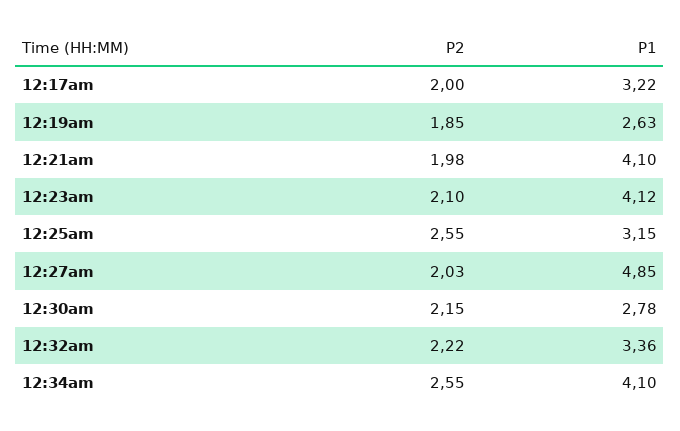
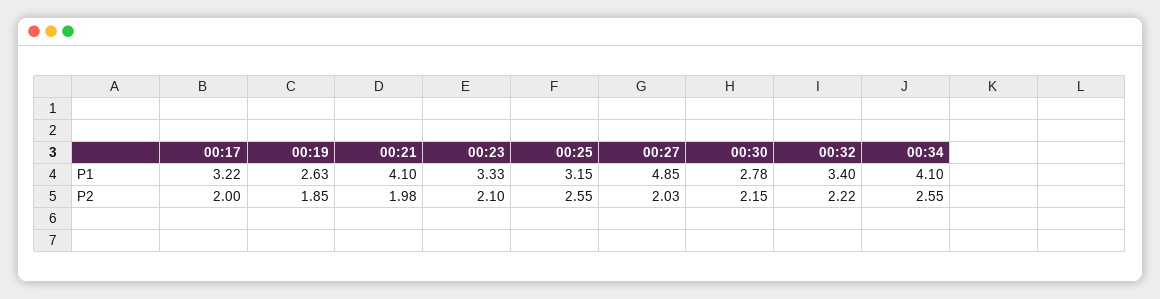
  {
    "P2": {
      "12:17am": 2,
      "12:19am": 1.85,
      "12:21am": 1.98,
      "12:23am": 2.1,
      "12:25am": 2.55,
      "12:27am": 2.03,
      "12:30am": 2.15,
      "12:32am": 2.22,
      "12:34am": 2.55
    },
    "P1": {
      "12:17am": 3.22,
      "12:19am": 2.63,
      "12:21am": 4.1,
-     "12:23am": 4.12,
+     "12:23am": 3.33,
      "12:25am": 3.15,
      "12:27am": 4.85,
      "12:30am": 2.78,
-     "12:32am": 3.36,
+     "12:32am": 3.4,
      "12:34am": 4.1
    }
  }

